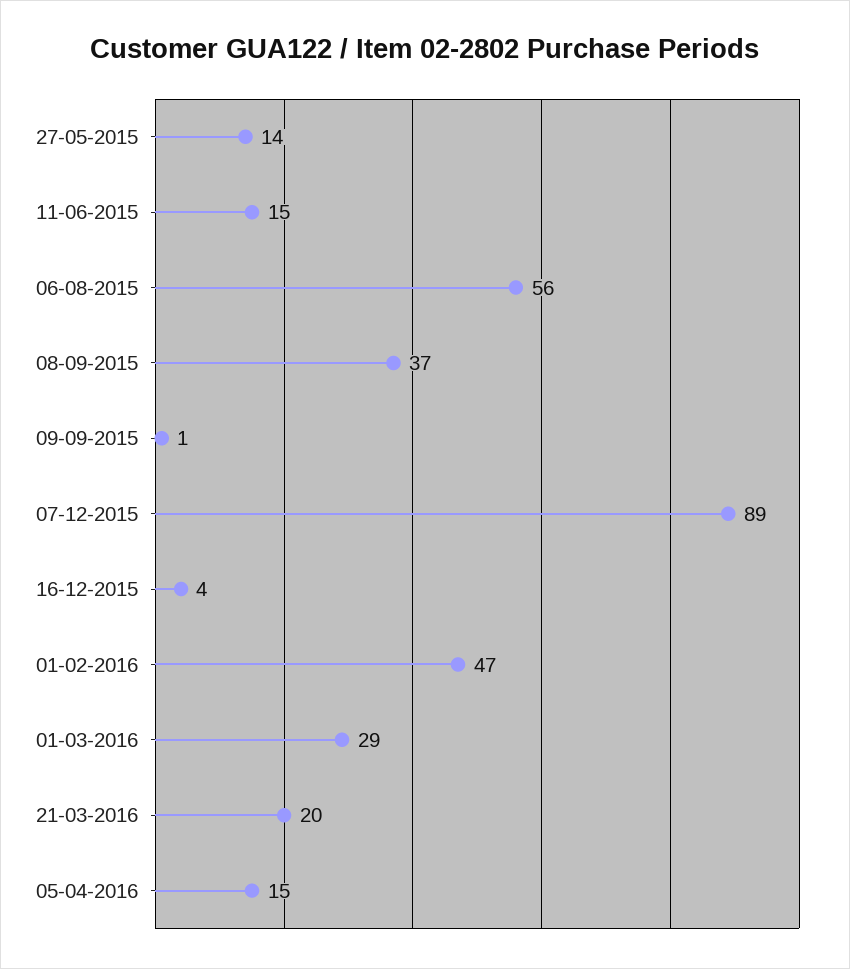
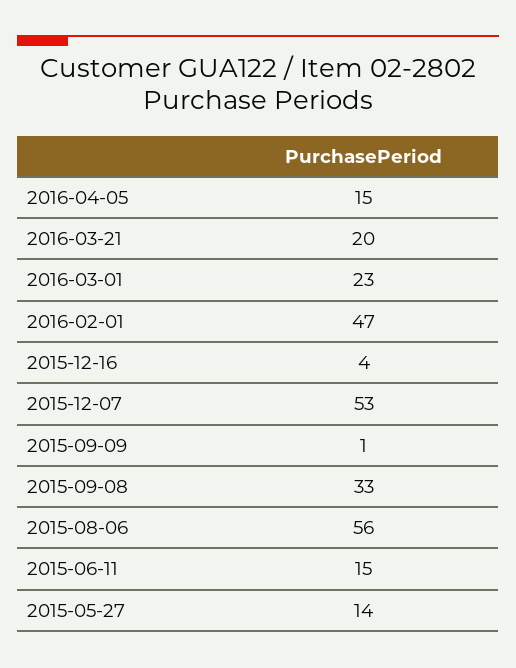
  {
    "27-05-2015": 14,
    "11-06-2015": 15,
    "06-08-2015": 56,
-   "08-09-2015": 37,
+   "08-09-2015": 33,
    "09-09-2015": 1,
-   "07-12-2015": 89,
+   "07-12-2015": 53,
    "16-12-2015": 4,
    "01-02-2016": 47,
-   "01-03-2016": 29,
+   "01-03-2016": 23,
    "21-03-2016": 20,
    "05-04-2016": 15
  }

